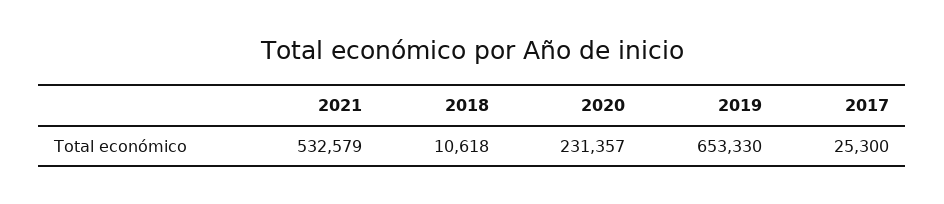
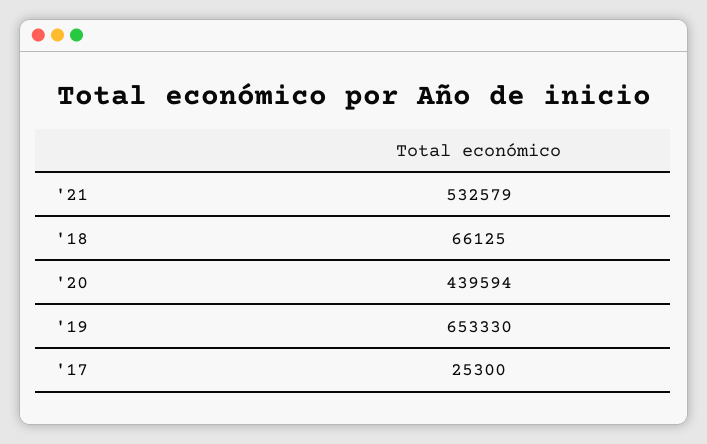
  {
    "2021": 532579,
-   "2018": 10618,
+   "2018": 66125,
-   "2020": 231357,
+   "2020": 439594,
    "2019": 653330,
    "2017": 25300
  }

